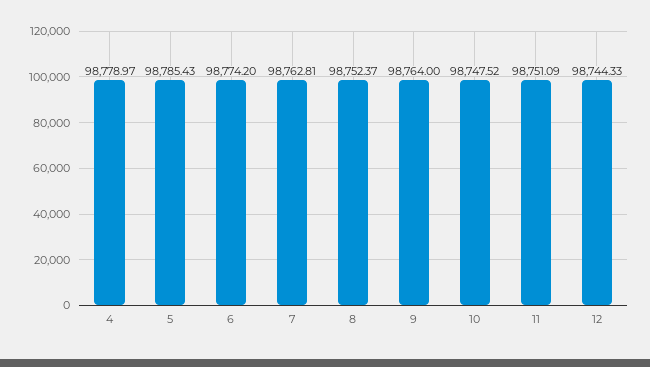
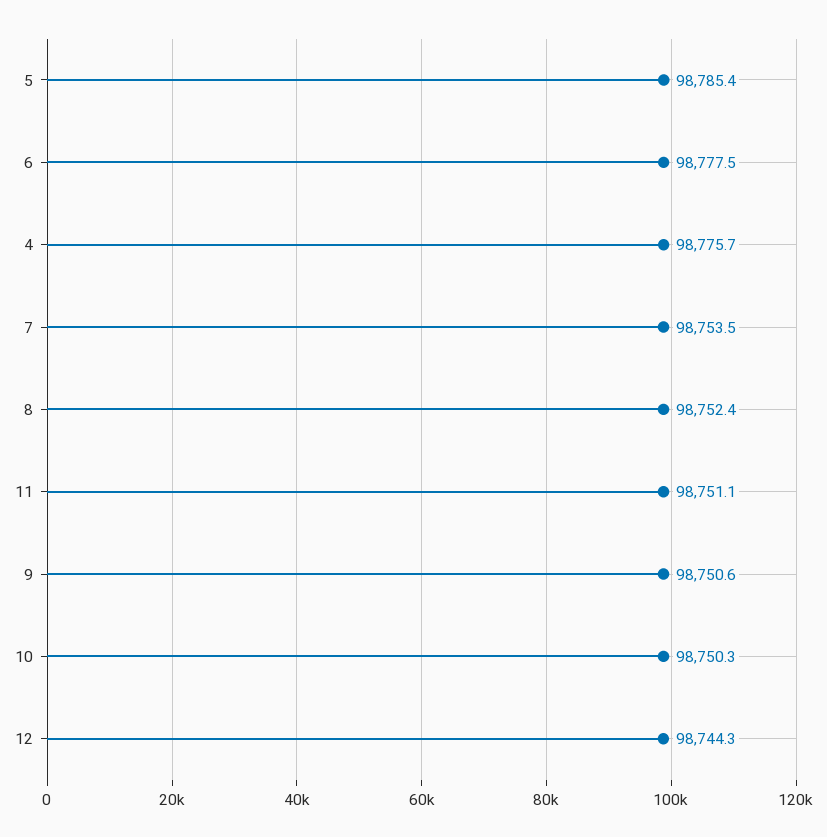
  {
-   "4": 98778.97,
+   "4": 98775.7,
    "5": 98785.43,
-   "6": 98774.2,
+   "6": 98777.5,
-   "7": 98762.81,
+   "7": 98753.5,
    "8": 98752.37,
-   "9": 98764,
+   "9": 98750.6,
-   "10": 98747.52,
+   "10": 98750.3,
    "11": 98751.09,
    "12": 98744.33
  }

